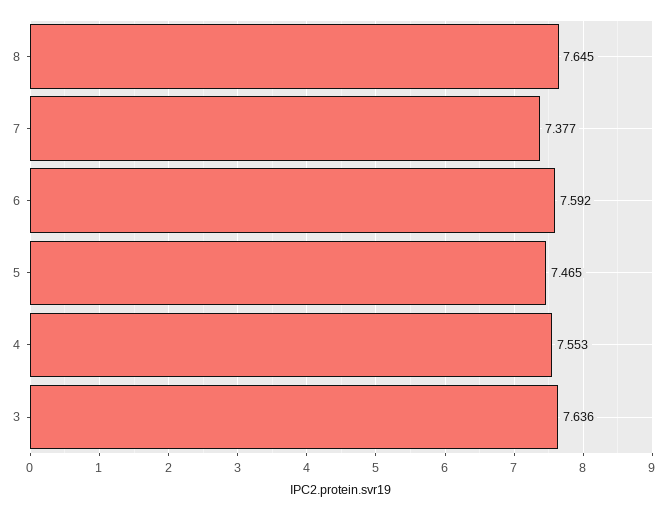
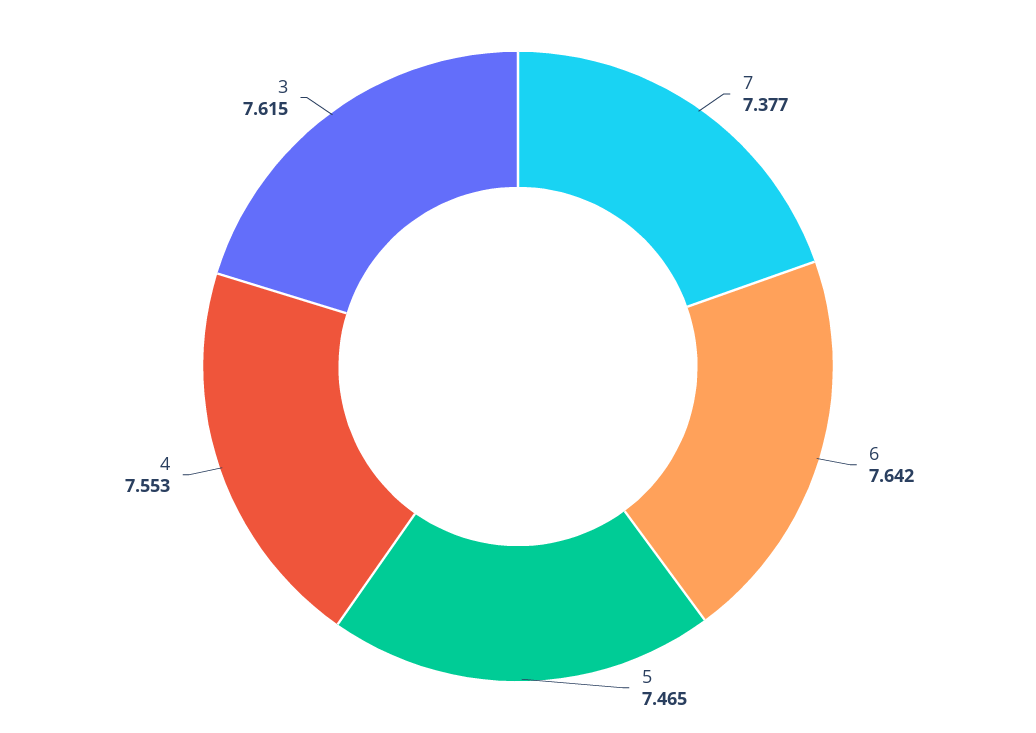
  {
-   "8": 7.645,
    "7": 7.377,
-   "6": 7.592,
+   "6": 7.642,
    "5": 7.465,
    "4": 7.553,
-   "3": 7.636
+   "3": 7.615
  }

